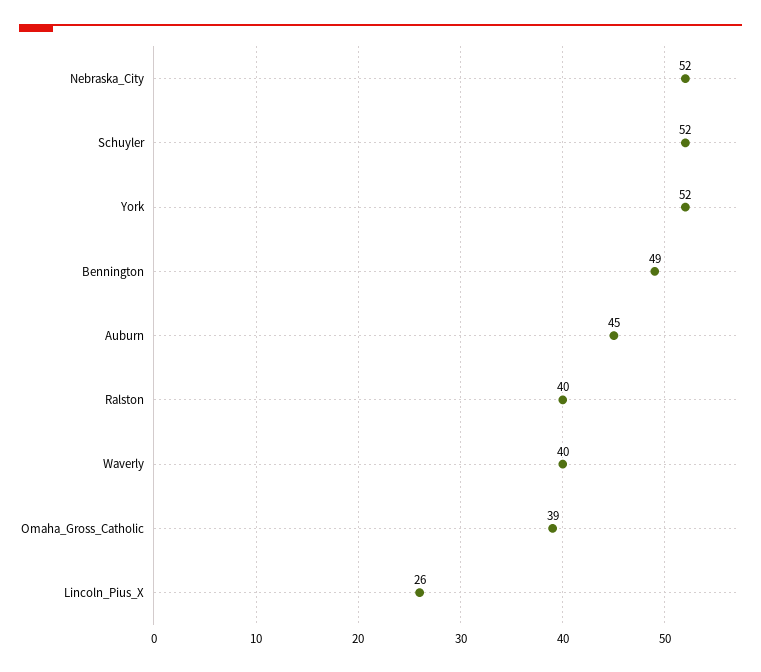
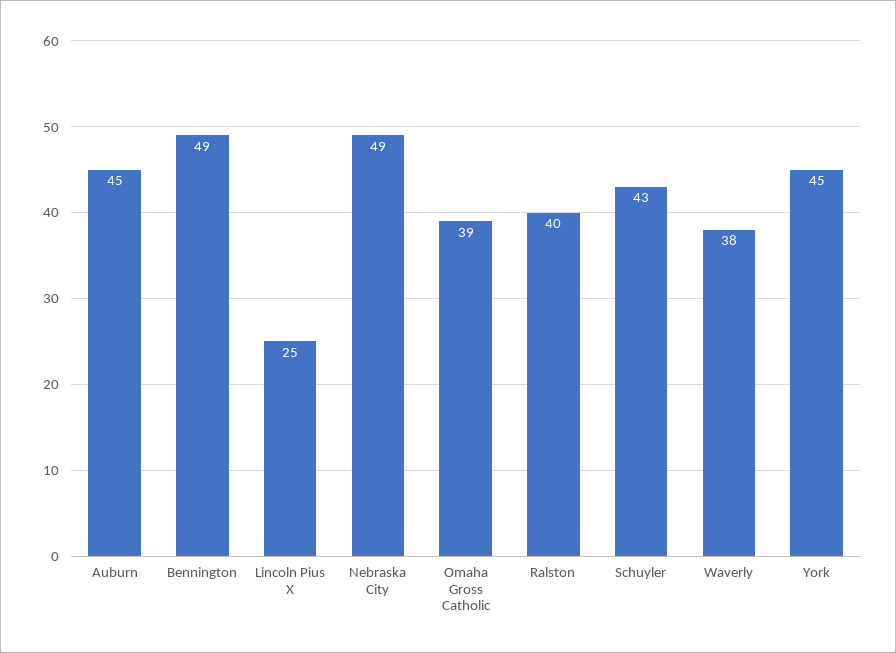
  {
-   "Nebraska_City": 52,
+   "Nebraska_City": 49,
-   "Schuyler": 52,
+   "Schuyler": 43,
-   "York": 52,
+   "York": 45,
    "Bennington": 49,
    "Auburn": 45,
    "Ralston": 40,
-   "Waverly": 40,
+   "Waverly": 38,
    "Omaha_Gross_Catholic": 39,
-   "Lincoln_Pius_X": 26
+   "Lincoln_Pius_X": 25
  }

